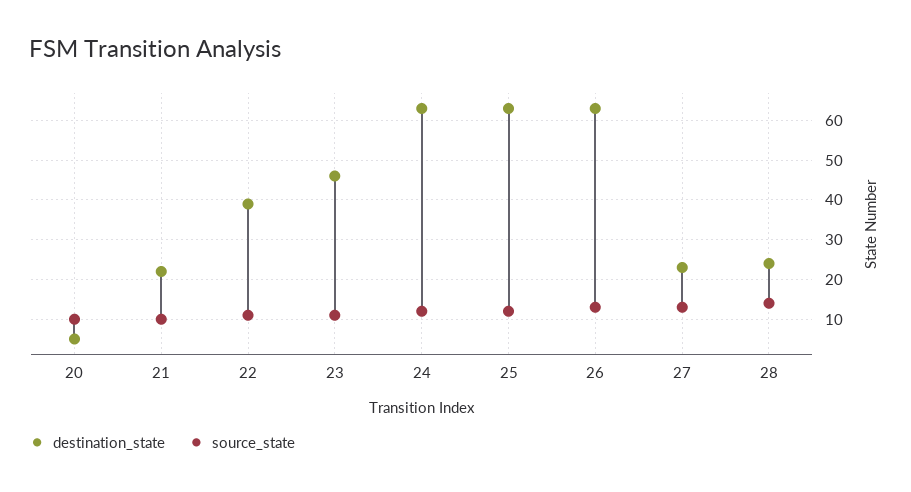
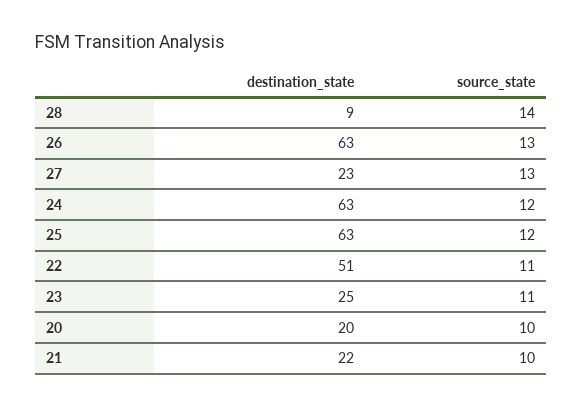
  {
    "destination_state": {
-     "20": 5,
+     "20": 20,
      "21": 22,
-     "22": 40,
+     "22": 51,
-     "23": 45,
+     "23": 25,
      "24": 63,
      "25": 63,
      "26": 63,
      "27": 23,
-     "28": 25
+     "28": 9
    },
    "source_state": {
      "20": 10,
      "21": 10,
      "22": 11,
      "23": 11,
      "24": 12,
      "25": 12,
      "26": 13,
      "27": 13,
      "28": 14
    }
  }

